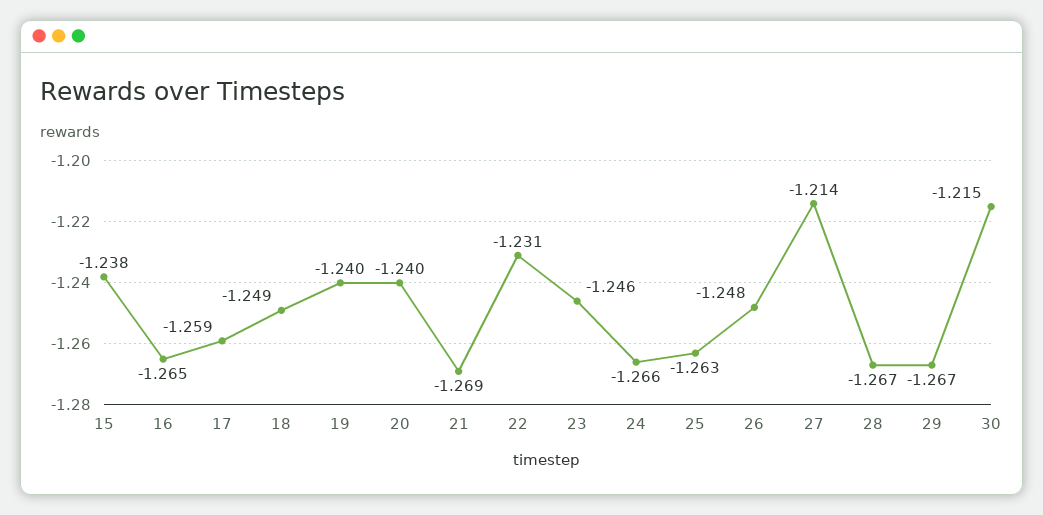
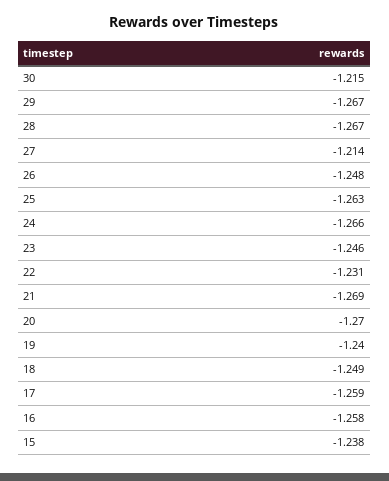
  {
    "15": -1.238,
-   "16": -1.265,
+   "16": -1.258,
    "17": -1.259,
    "18": -1.249,
    "19": -1.24,
-   "20": -1.24,
+   "20": -1.27,
    "21": -1.269,
    "22": -1.231,
    "23": -1.246,
    "24": -1.266,
    "25": -1.263,
    "26": -1.248,
    "27": -1.214,
    "28": -1.267,
    "29": -1.267,
    "30": -1.215
  }

